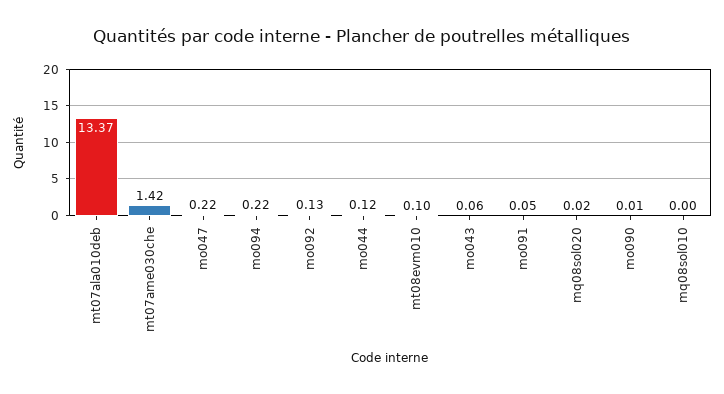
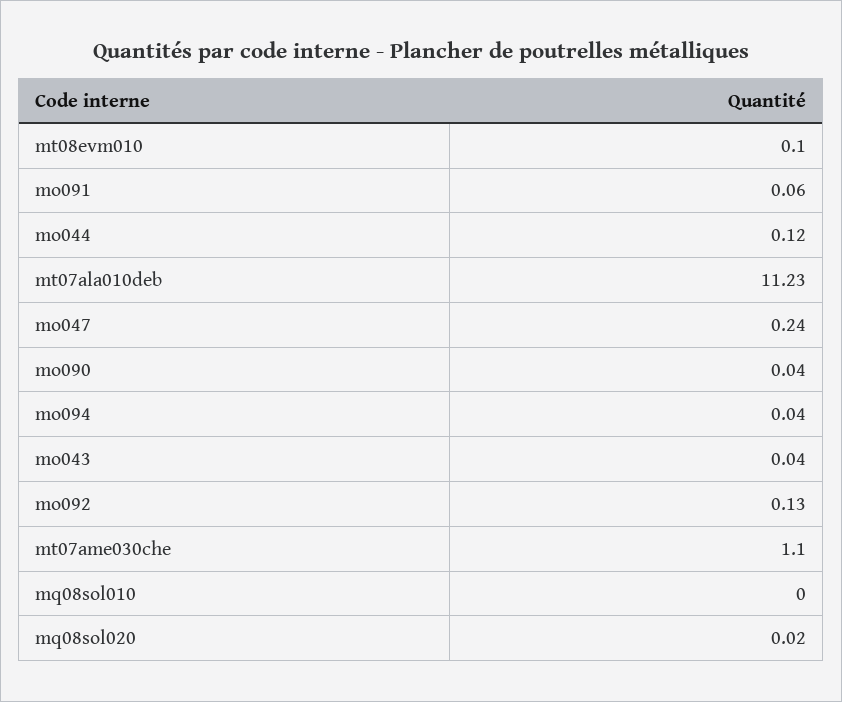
  {
-   "mt07ala010deb": 13.37,
+   "mt07ala010deb": 11.23,
-   "mt07ame030che": 1.42,
+   "mt07ame030che": 1.1,
-   "mo047": 0.22,
+   "mo047": 0.24,
-   "mo094": 0.22,
+   "mo094": 0.04,
    "mo092": 0.13,
    "mo044": 0.12,
    "mt08evm010": 0.1,
-   "mo043": 0.06,
+   "mo043": 0.04,
-   "mo091": 0.05,
+   "mo091": 0.06,
    "mq08sol020": 0.02,
-   "mo090": 0.01,
+   "mo090": 0.04,
    "mq08sol010": 0
  }

